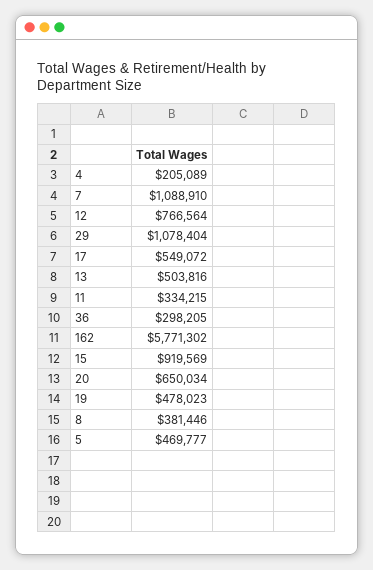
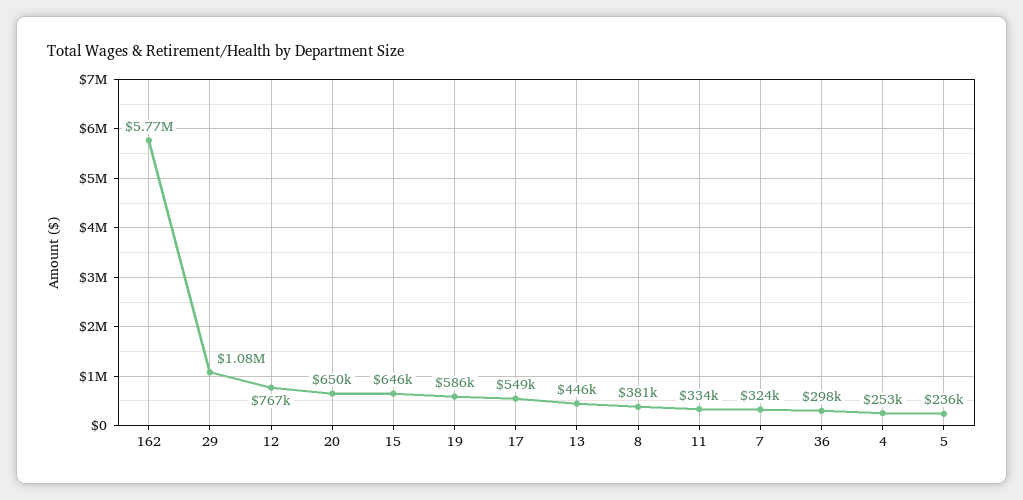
  {
-   "4": 205089,
+   "4": 253000,
-   "7": 1088910,
+   "7": 324000,
    "12": 766564,
    "29": 1078404,
    "17": 549072,
-   "13": 503816,
+   "13": 446000,
    "11": 334215,
    "36": 298205,
    "162": 5771302,
-   "15": 919569,
+   "15": 646000,
    "20": 650034,
-   "19": 478023,
+   "19": 586000,
    "8": 381446,
-   "5": 469777
+   "5": 236000
  }

